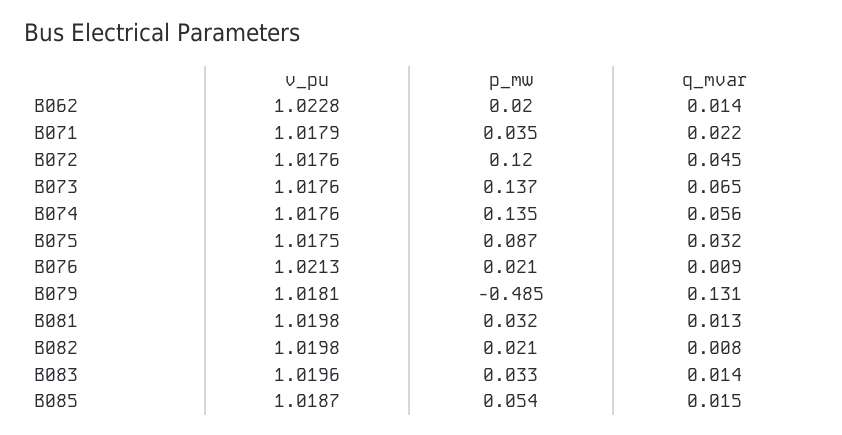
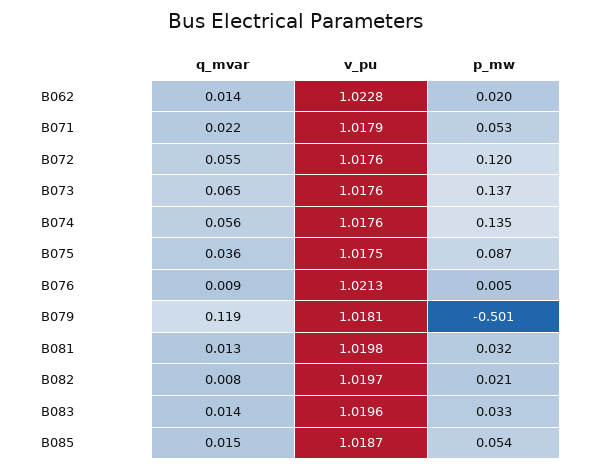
  {
    "v_pu": {
      "B062": 1.0228,
      "B071": 1.0179,
      "B072": 1.0176,
      "B073": 1.0176,
      "B074": 1.0176,
      "B075": 1.0175,
      "B076": 1.0213,
      "B079": 1.0181,
      "B081": 1.0198,
-     "B082": 1.0198,
+     "B082": 1.0197,
      "B083": 1.0196,
      "B085": 1.0187
    },
    "p_mw": {
      "B062": 0.02,
-     "B071": 0.035,
+     "B071": 0.053,
      "B072": 0.12,
      "B073": 0.137,
      "B074": 0.135,
      "B075": 0.087,
-     "B076": 0.021,
+     "B076": 0.005,
-     "B079": -0.485,
+     "B079": -0.501,
      "B081": 0.032,
      "B082": 0.021,
      "B083": 0.033,
      "B085": 0.054
    },
    "q_mvar": {
      "B062": 0.014,
      "B071": 0.022,
-     "B072": 0.045,
+     "B072": 0.055,
      "B073": 0.065,
      "B074": 0.056,
-     "B075": 0.032,
+     "B075": 0.036,
      "B076": 0.009,
-     "B079": 0.131,
+     "B079": 0.119,
      "B081": 0.013,
      "B082": 0.008,
      "B083": 0.014,
      "B085": 0.015
    }
  }

